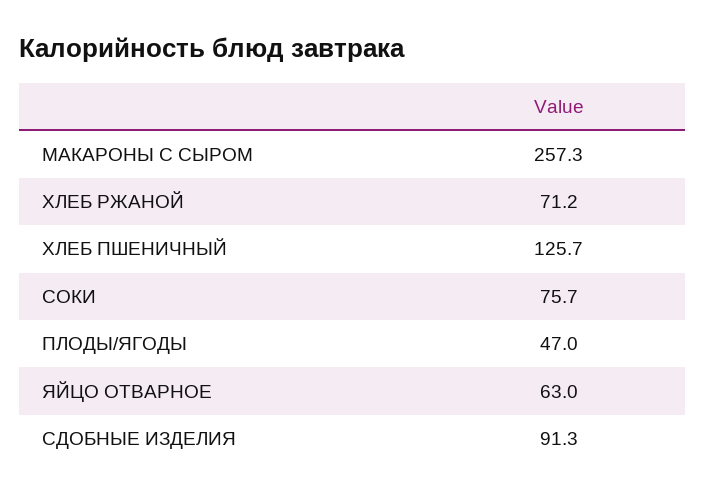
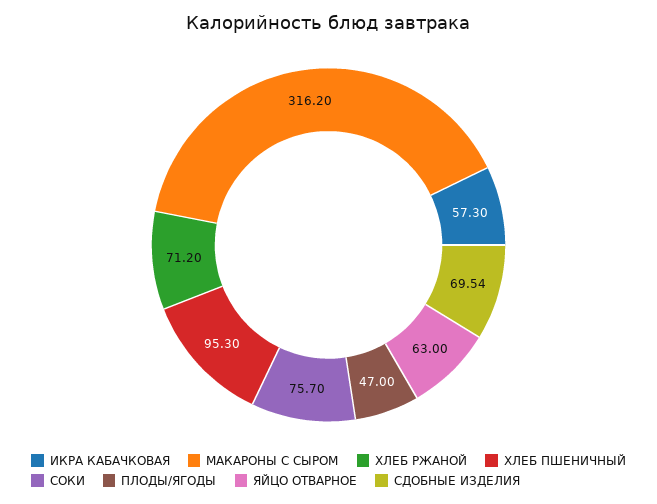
  {
-   "МАКАРОНЫ С СЫРОМ": 257.3,
+   "МАКАРОНЫ С СЫРОМ": 316.2,
    "ХЛЕБ РЖАНОЙ": 71.2,
-   "ХЛЕБ ПШЕНИЧНЫЙ": 125.7,
+   "ХЛЕБ ПШЕНИЧНЫЙ": 95.3,
    "СОКИ": 75.7,
    "ПЛОДЫ/ЯГОДЫ": 47,
    "ЯЙЦО ОТВАРНОЕ": 63,
-   "СДОБНЫЕ ИЗДЕЛИЯ": 91.3
+   "СДОБНЫЕ ИЗДЕЛИЯ": 69.54,
+   "ИКРА КАБАЧКОВАЯ": 57.3
  }

